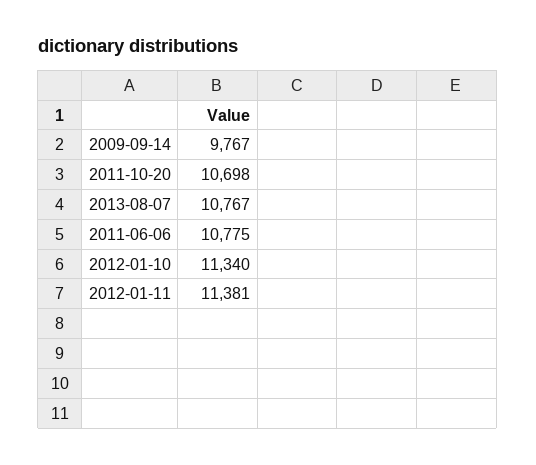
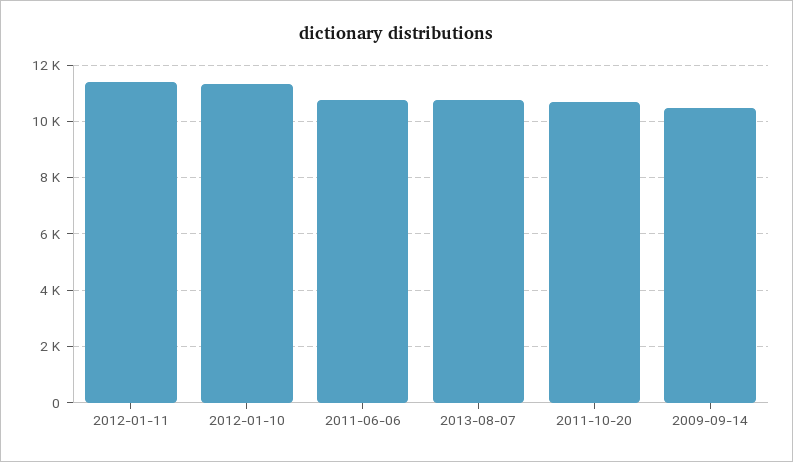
  {
-   "2009-09-14": 9767,
+   "2009-09-14": 10500,
    "2011-10-20": 10698,
    "2013-08-07": 10767,
    "2011-06-06": 10775,
    "2012-01-10": 11340,
    "2012-01-11": 11381
  }

